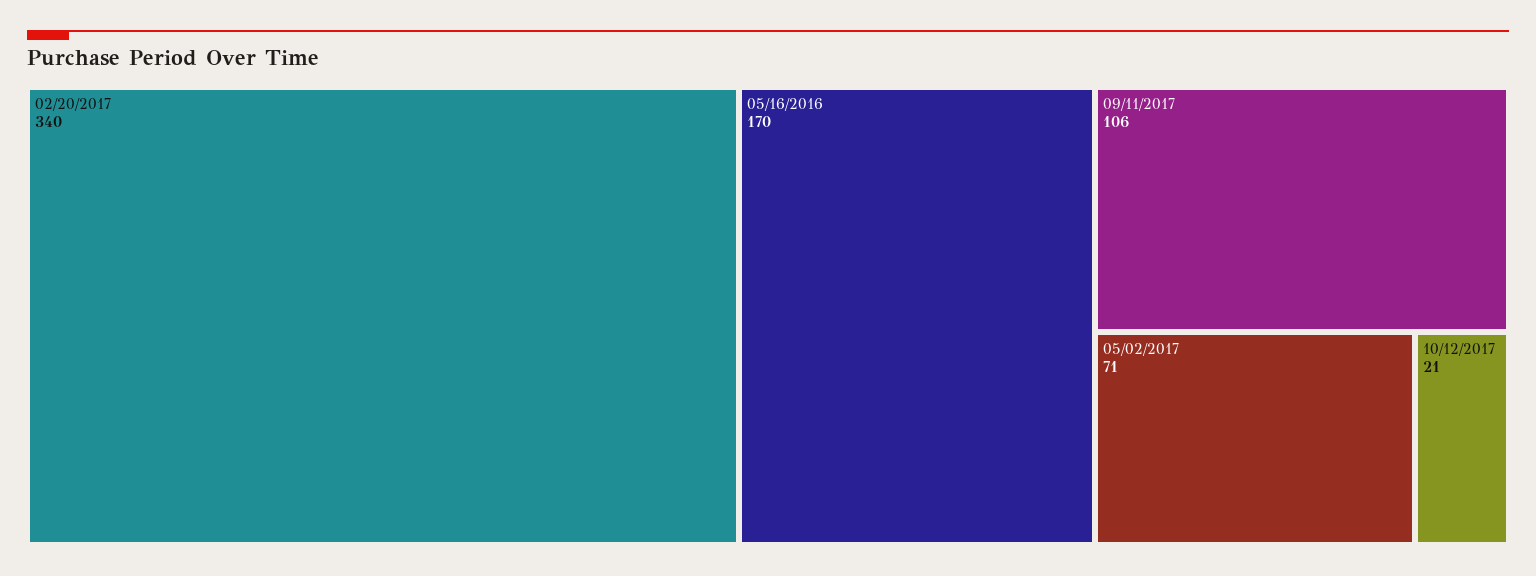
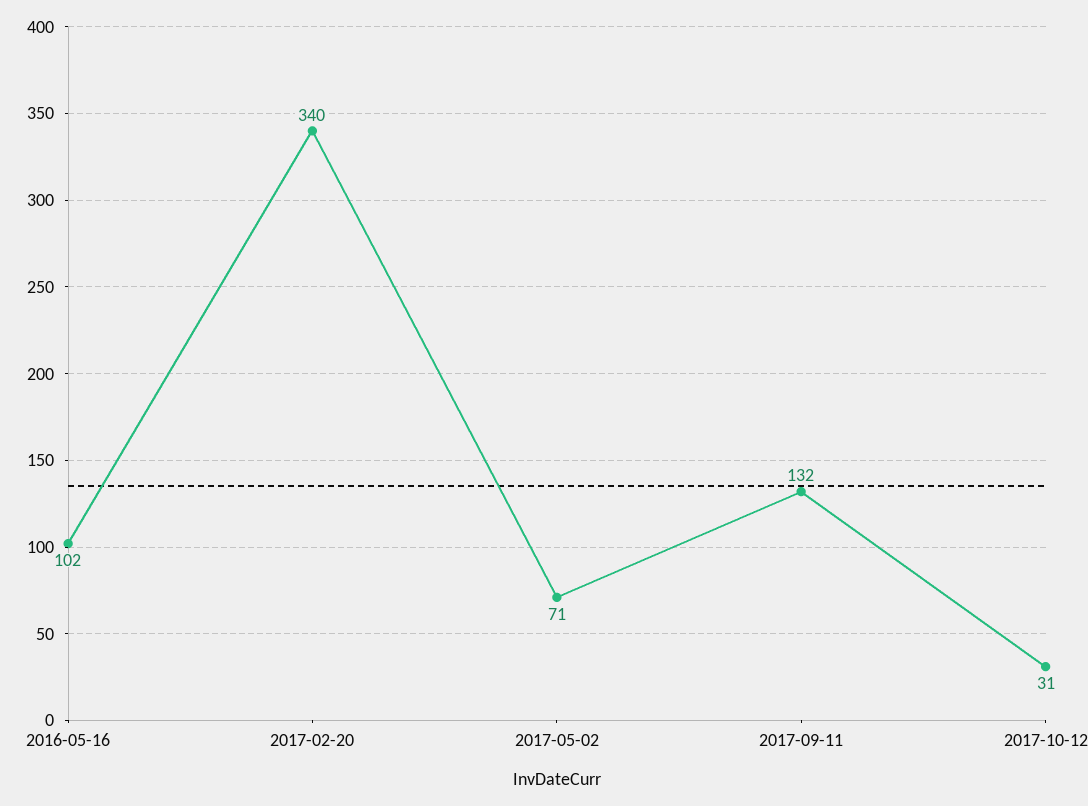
  {
    "02/20/2017": 340,
-   "05/16/2016": 170,
+   "05/16/2016": 102,
-   "09/11/2017": 106,
+   "09/11/2017": 132,
    "05/02/2017": 71,
-   "10/12/2017": 21
+   "10/12/2017": 31
  }

